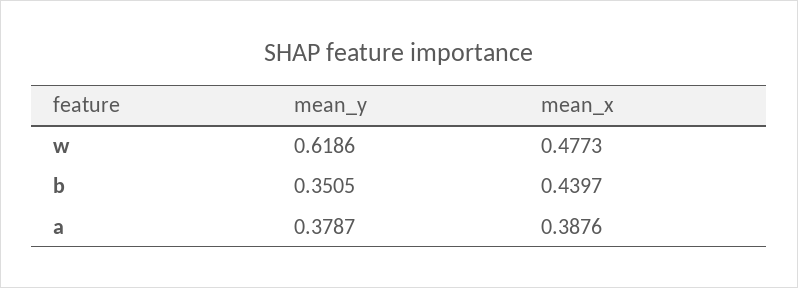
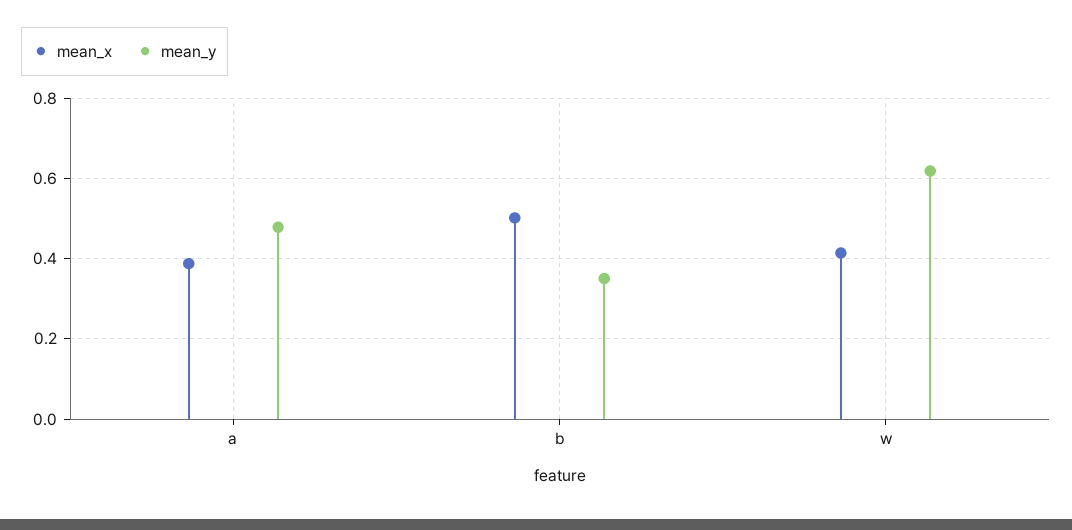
  {
    "mean_y": {
      "w": 0.6186,
      "b": 0.3505,
-     "a": 0.3787
+     "a": 0.48
    },
    "mean_x": {
-     "w": 0.4773,
+     "w": 0.42,
-     "b": 0.4397,
+     "b": 0.5,
      "a": 0.3876
    }
  }

